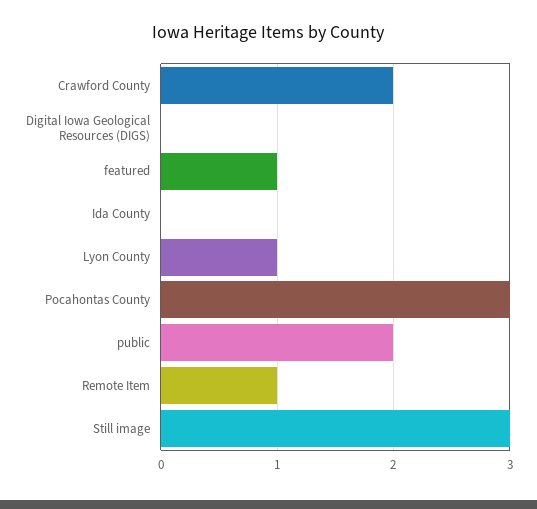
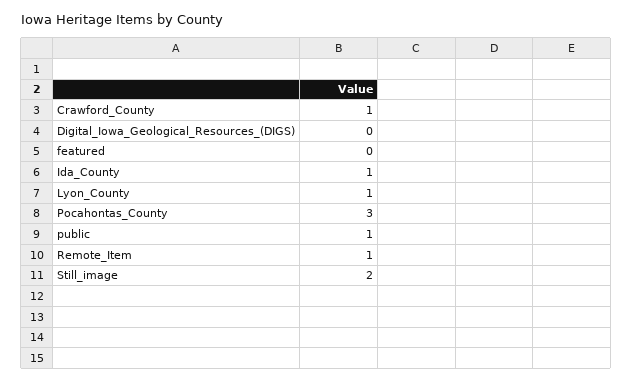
  {
-   "Crawford County": 2,
+   "Crawford County": 1,
    "Digital Iowa Geological Resources (DIGS)": 0,
-   "featured": 1,
+   "featured": 0,
-   "Ida County": 0,
+   "Ida County": 1,
    "Lyon County": 1,
    "Pocahontas County": 3,
-   "public": 2,
+   "public": 1,
    "Remote Item": 1,
-   "Still image": 3
+   "Still image": 2
  }

